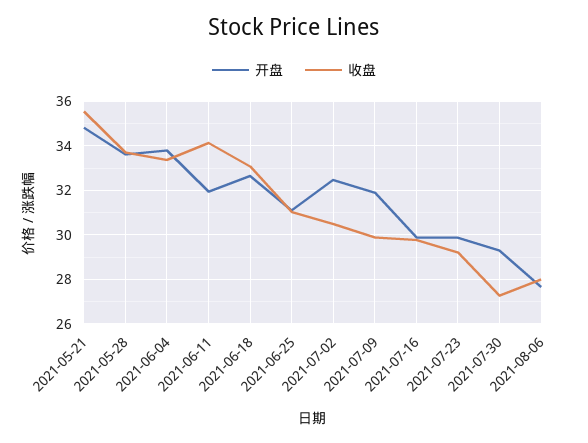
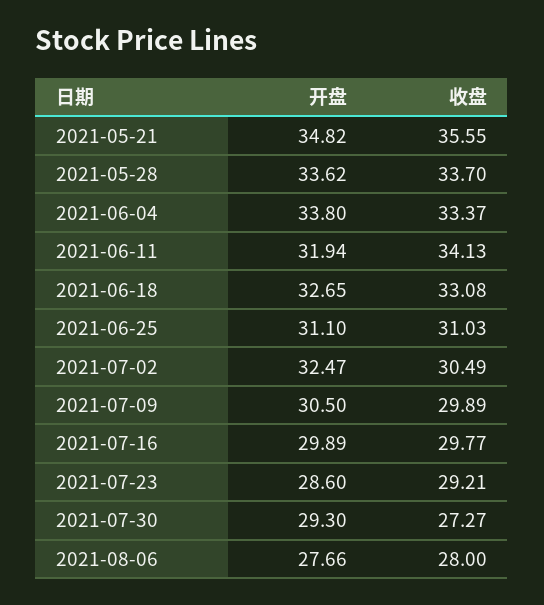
  {
    "开盘": {
      "2021-05-21": 34.82,
      "2021-05-28": 33.62,
      "2021-06-04": 33.8,
      "2021-06-11": 31.94,
      "2021-06-18": 32.65,
      "2021-06-25": 31.1,
      "2021-07-02": 32.47,
-     "2021-07-09": 32,
+     "2021-07-09": 30.5,
      "2021-07-16": 29.89,
-     "2021-07-23": 30,
+     "2021-07-23": 28.6,
      "2021-07-30": 29.3,
      "2021-08-06": 27.66
    },
    "收盘": {
      "2021-05-21": 35.55,
      "2021-05-28": 33.7,
      "2021-06-04": 33.37,
      "2021-06-11": 34.13,
      "2021-06-18": 33.08,
      "2021-06-25": 31.03,
      "2021-07-02": 30.49,
      "2021-07-09": 29.89,
      "2021-07-16": 29.77,
      "2021-07-23": 29.21,
      "2021-07-30": 27.27,
      "2021-08-06": 28
    }
  }

